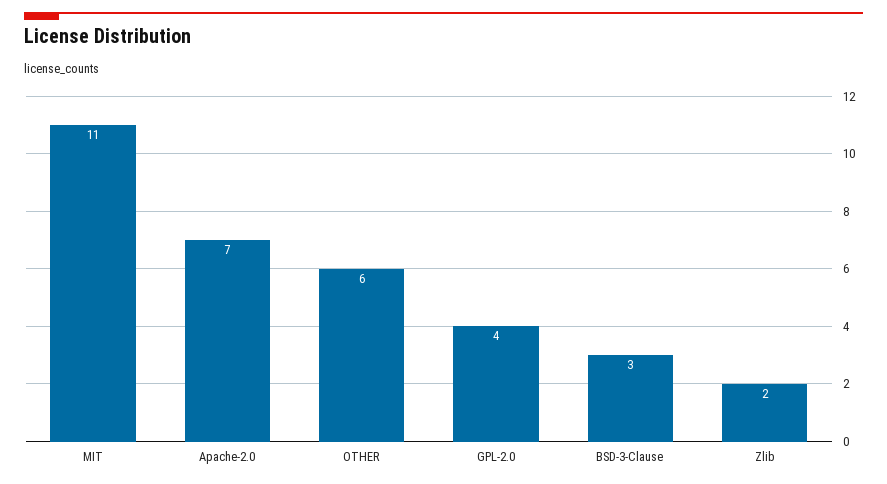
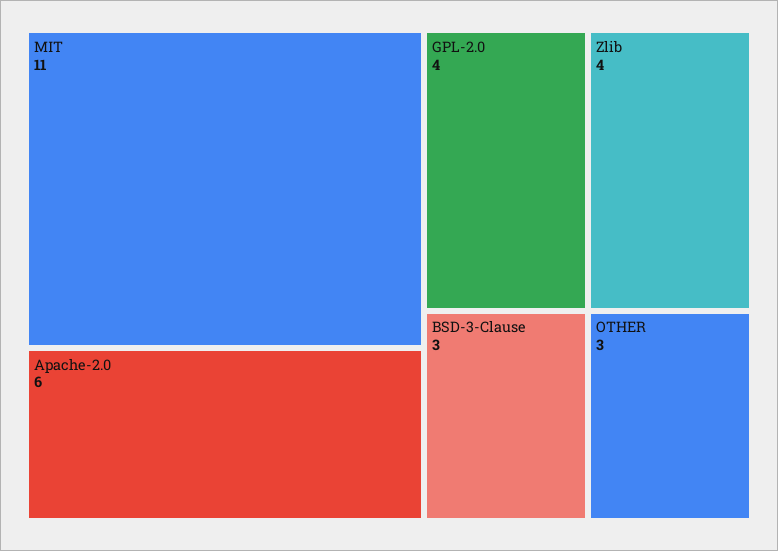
  {
    "MIT": 11,
-   "Apache-2.0": 7,
+   "Apache-2.0": 6,
-   "OTHER": 6,
+   "OTHER": 3,
    "GPL-2.0": 4,
    "BSD-3-Clause": 3,
-   "Zlib": 2
+   "Zlib": 4
  }

